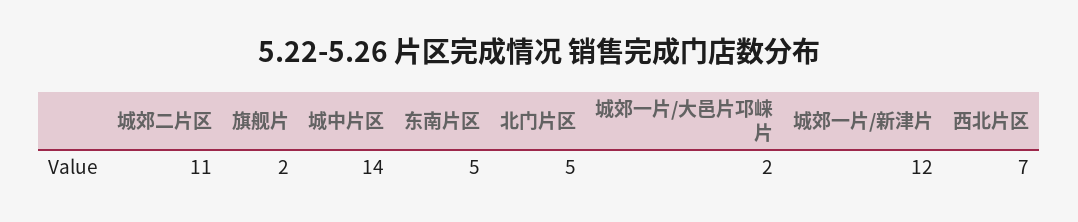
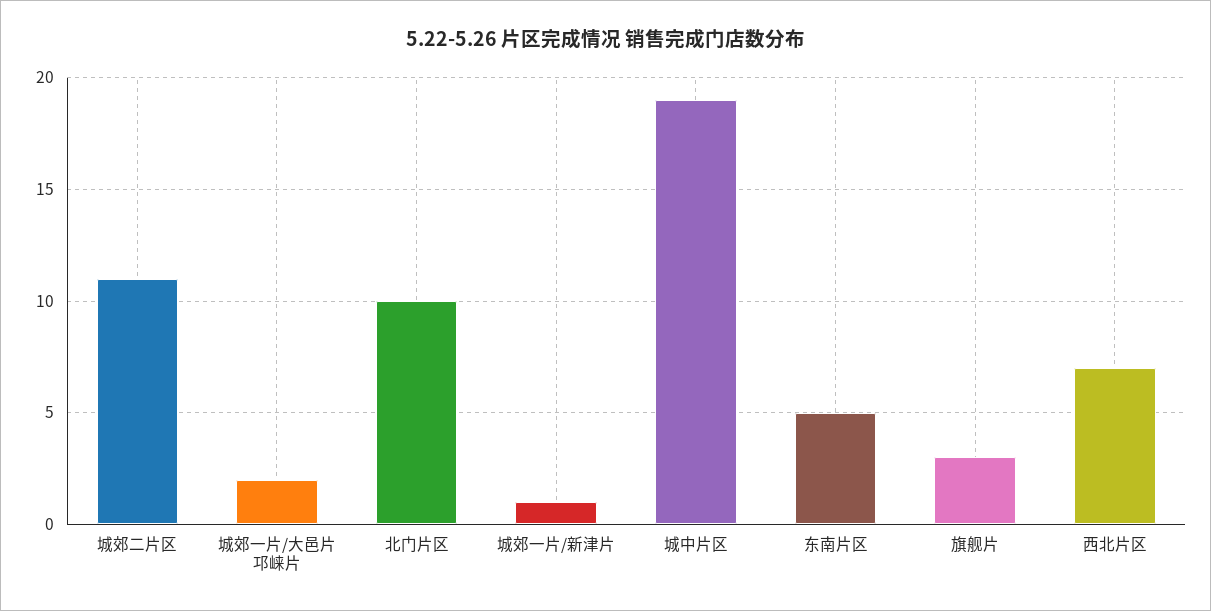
  {
    "城郊二片区": 11,
-   "旗舰片": 2,
+   "旗舰片": 3,
-   "城中片区": 14,
+   "城中片区": 19,
    "东南片区": 5,
-   "北门片区": 5,
+   "北门片区": 10,
    "城郊一片/大邑片邛崃片": 2,
-   "城郊一片/新津片": 12,
+   "城郊一片/新津片": 1,
    "西北片区": 7
  }

